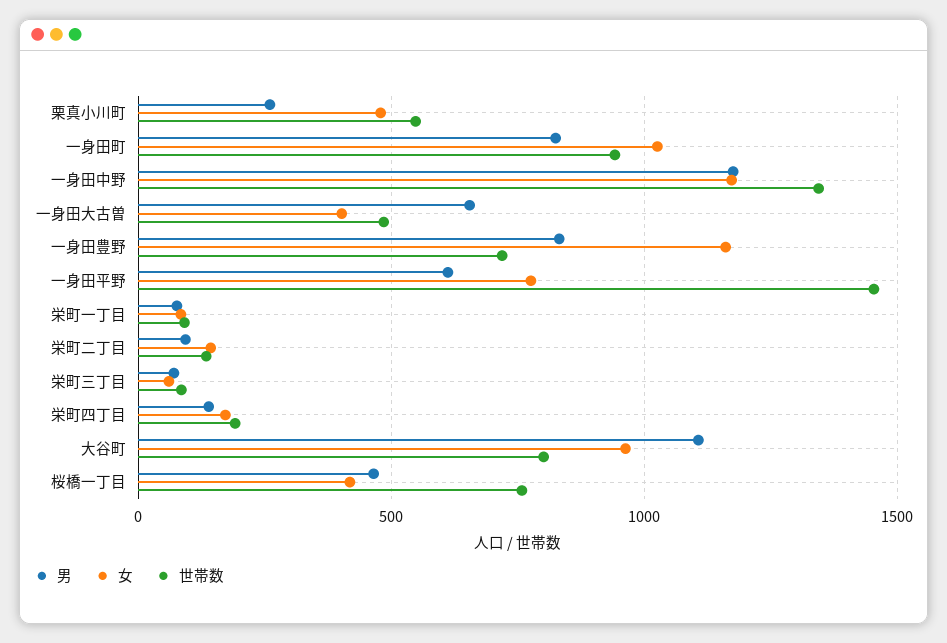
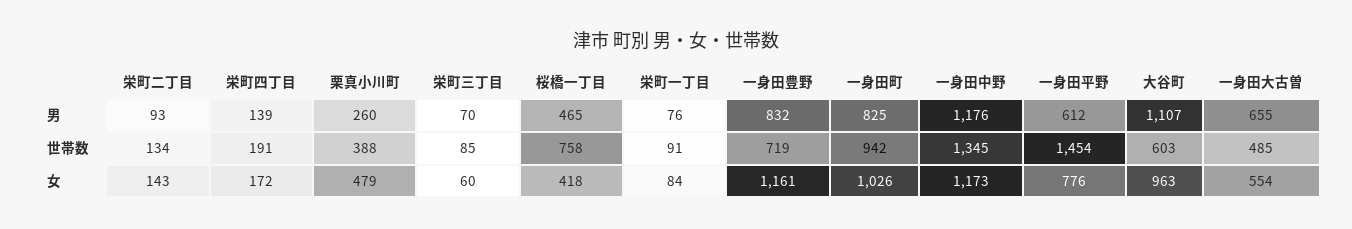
  {
    "男": {
      "栗真小川町": 260,
      "一身田町": 825,
      "一身田中野": 1176,
      "一身田大古曽": 655,
      "一身田豊野": 832,
      "一身田平野": 612,
      "栄町一丁目": 76,
      "栄町二丁目": 93,
      "栄町三丁目": 70,
      "栄町四丁目": 139,
      "大谷町": 1107,
      "桜橋一丁目": 465
    },
    "女": {
      "栗真小川町": 479,
      "一身田町": 1026,
      "一身田中野": 1173,
-     "一身田大古曽": 400,
+     "一身田大古曽": 554,
      "一身田豊野": 1161,
      "一身田平野": 776,
      "栄町一丁目": 84,
      "栄町二丁目": 143,
      "栄町三丁目": 60,
      "栄町四丁目": 172,
      "大谷町": 963,
      "桜橋一丁目": 418
    },
    "世帯数": {
-     "栗真小川町": 550,
+     "栗真小川町": 388,
      "一身田町": 942,
      "一身田中野": 1345,
      "一身田大古曽": 485,
      "一身田豊野": 719,
      "一身田平野": 1454,
      "栄町一丁目": 91,
      "栄町二丁目": 134,
      "栄町三丁目": 85,
      "栄町四丁目": 191,
-     "大谷町": 800,
+     "大谷町": 603,
      "桜橋一丁目": 758
    }
  }

